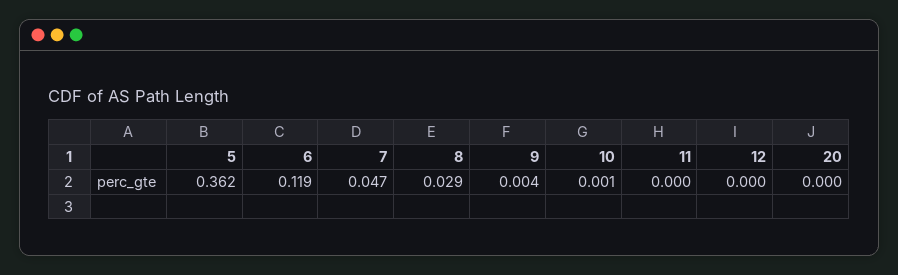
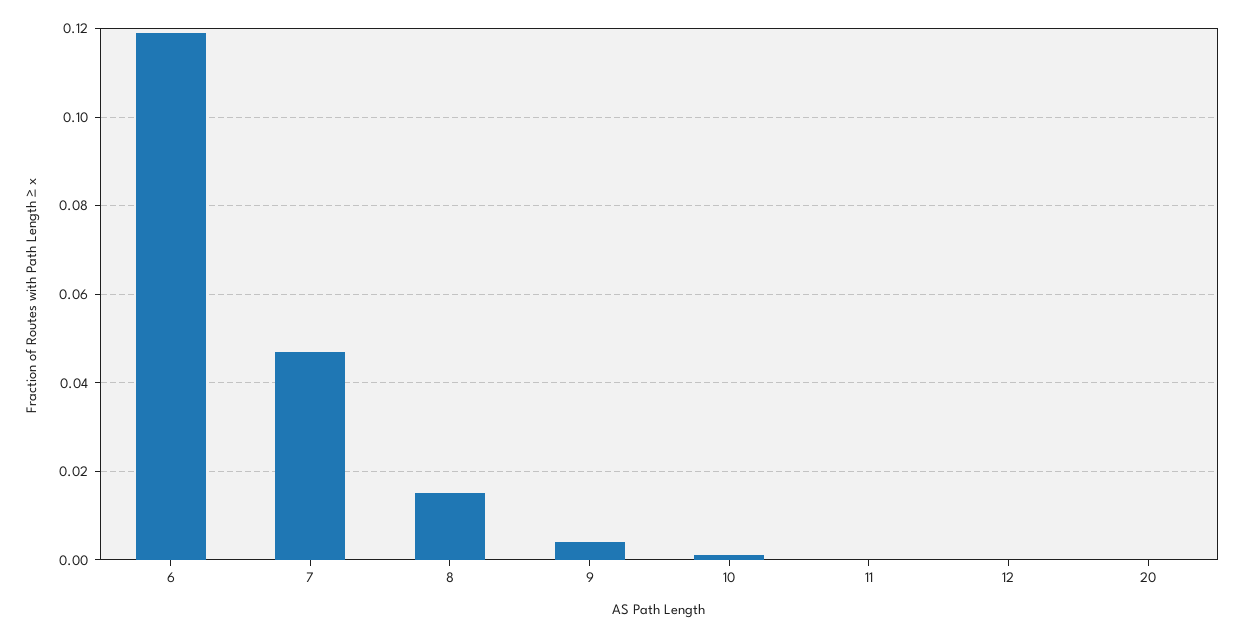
  {
-   "5": 0.362,
    "6": 0.119,
    "7": 0.047,
-   "8": 0.029,
+   "8": 0.015,
    "9": 0.004,
    "10": 0.001,
    "11": 0,
    "12": 0,
    "20": 0
  }

